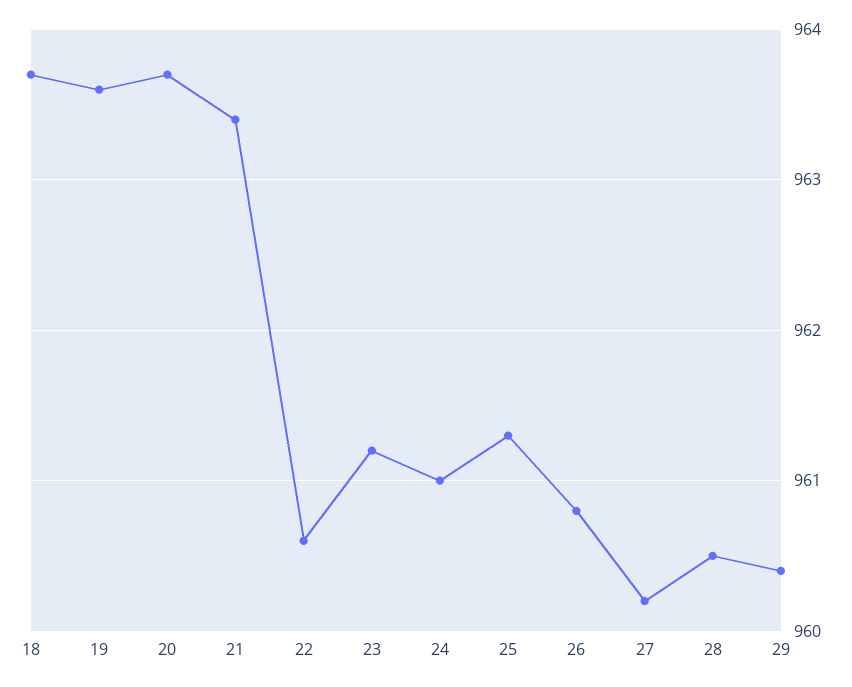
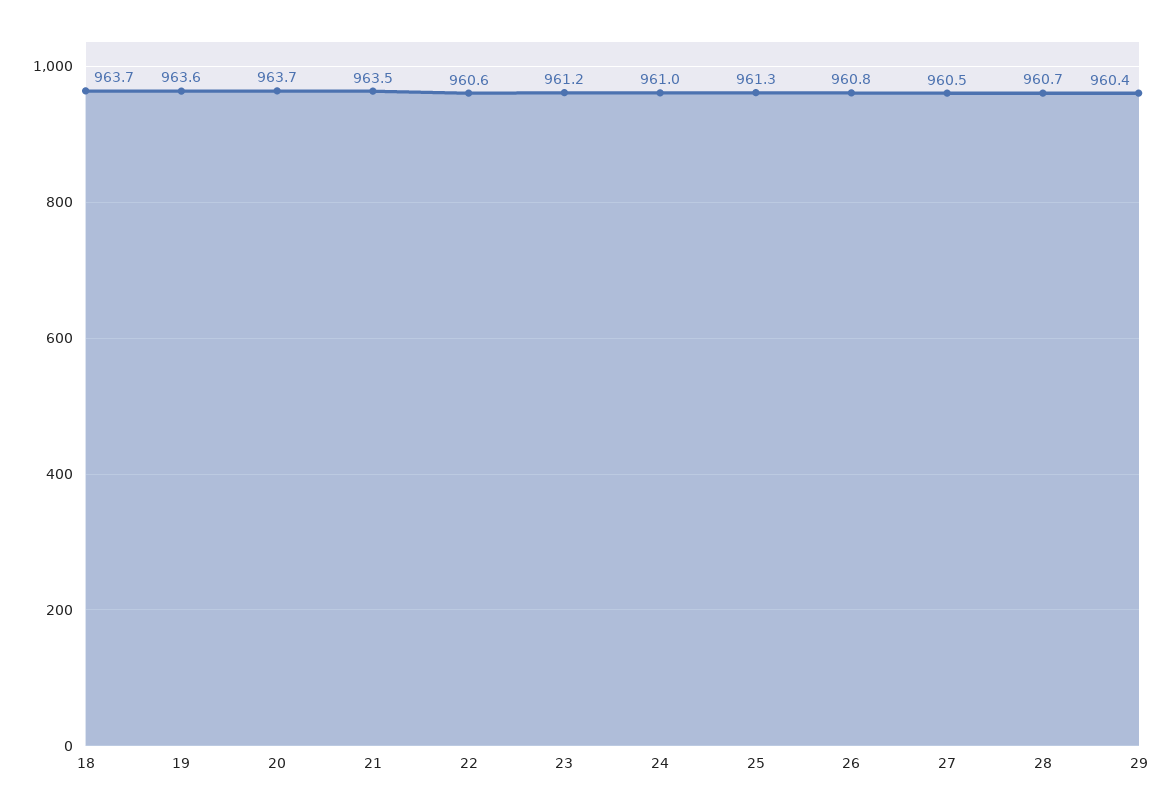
  {
    "18": 963.7,
    "19": 963.6,
    "20": 963.7,
-   "21": 963.4,
+   "21": 963.5,
    "22": 960.6,
    "23": 961.2,
    "24": 961,
    "25": 961.3,
    "26": 960.8,
-   "27": 960.2,
+   "27": 960.5,
-   "28": 960.5,
+   "28": 960.7,
    "29": 960.4
  }

